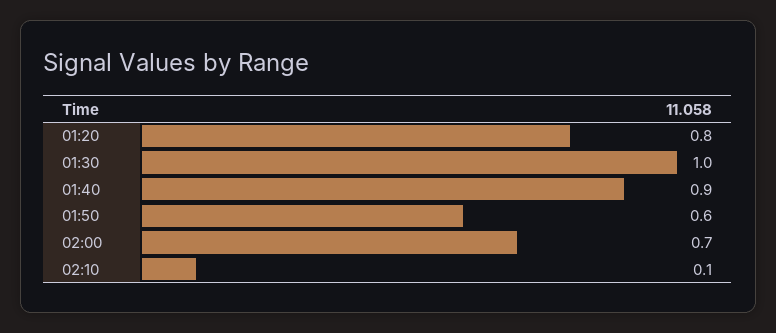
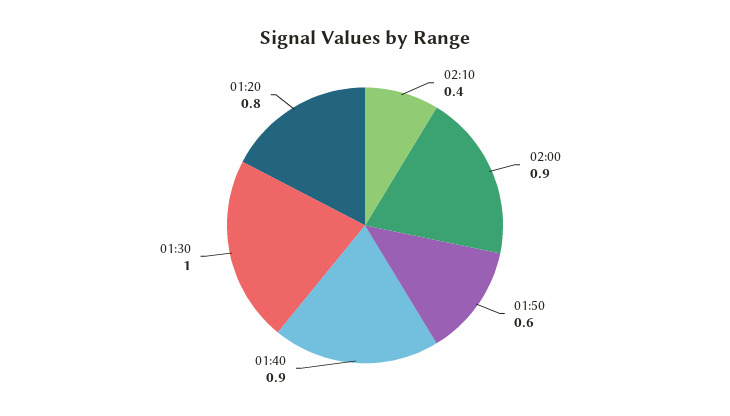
  {
    "01:20": 0.8,
    "01:30": 1,
    "01:40": 0.9,
    "01:50": 0.6,
-   "02:00": 0.7,
+   "02:00": 0.9,
-   "02:10": 0.1
+   "02:10": 0.4
  }

